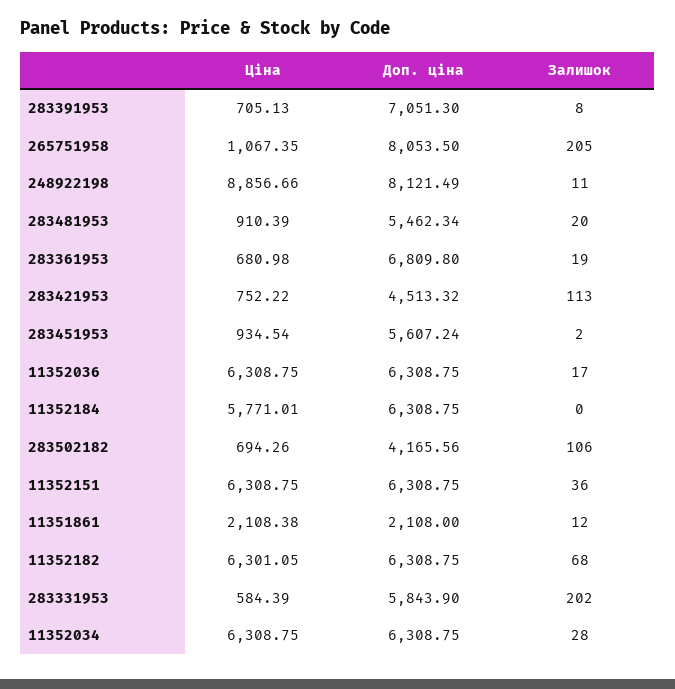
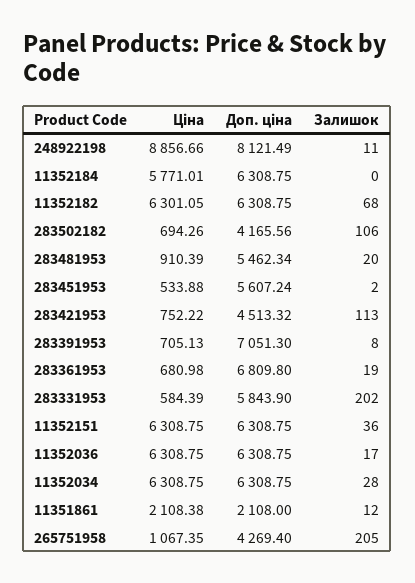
  {
    "Ціна": {
      "283391953": 705.13,
      "265751958": 1067.35,
      "248922198": 8856.66,
      "283481953": 910.39,
      "283361953": 680.98,
      "283421953": 752.22,
-     "283451953": 934.54,
+     "283451953": 533.88,
      "11352036": 6308.75,
      "11352184": 5771.01,
      "283502182": 694.26,
      "11352151": 6308.75,
      "11351861": 2108.38,
      "11352182": 6301.05,
      "283331953": 584.39,
      "11352034": 6308.75
    },
    "Доп. ціна": {
      "283391953": 7051.3,
-     "265751958": 8053.5,
+     "265751958": 4269.4,
      "248922198": 8121.49,
      "283481953": 5462.34,
      "283361953": 6809.8,
      "283421953": 4513.32,
      "283451953": 5607.24,
      "11352036": 6308.75,
      "11352184": 6308.75,
      "283502182": 4165.56,
      "11352151": 6308.75,
      "11351861": 2108,
      "11352182": 6308.75,
      "283331953": 5843.9,
      "11352034": 6308.75
    },
    "Залишок": {
      "283391953": 8,
      "265751958": 205,
      "248922198": 11,
      "283481953": 20,
      "283361953": 19,
      "283421953": 113,
      "283451953": 2,
      "11352036": 17,
      "11352184": 0,
      "283502182": 106,
      "11352151": 36,
      "11351861": 12,
      "11352182": 68,
      "283331953": 202,
      "11352034": 28
    }
  }

